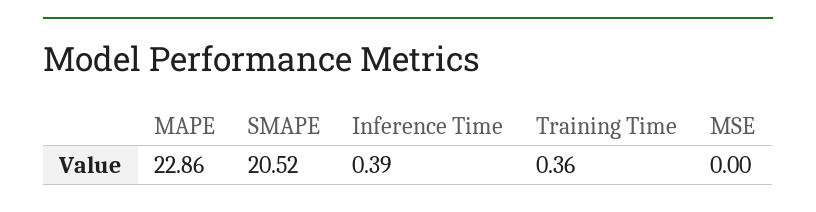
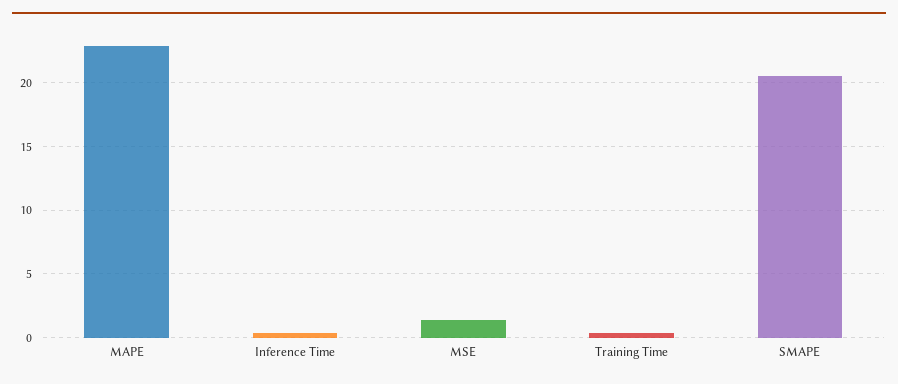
  {
    "MAPE": 22.86,
    "SMAPE": 20.52,
    "Inference Time": 0.39,
    "Training Time": 0.36,
-   "MSE": 0
+   "MSE": 1.5
  }

